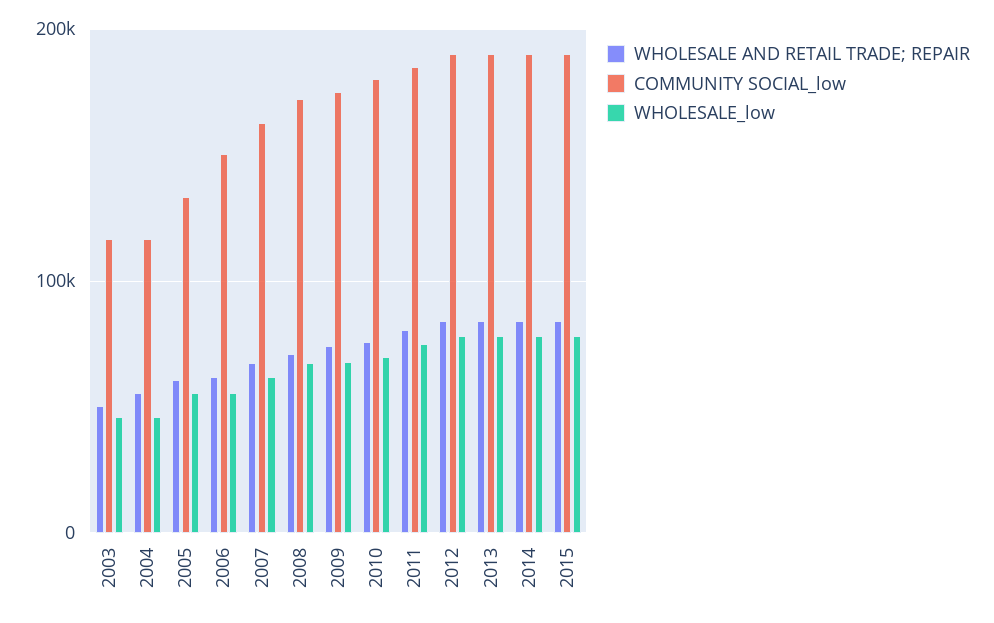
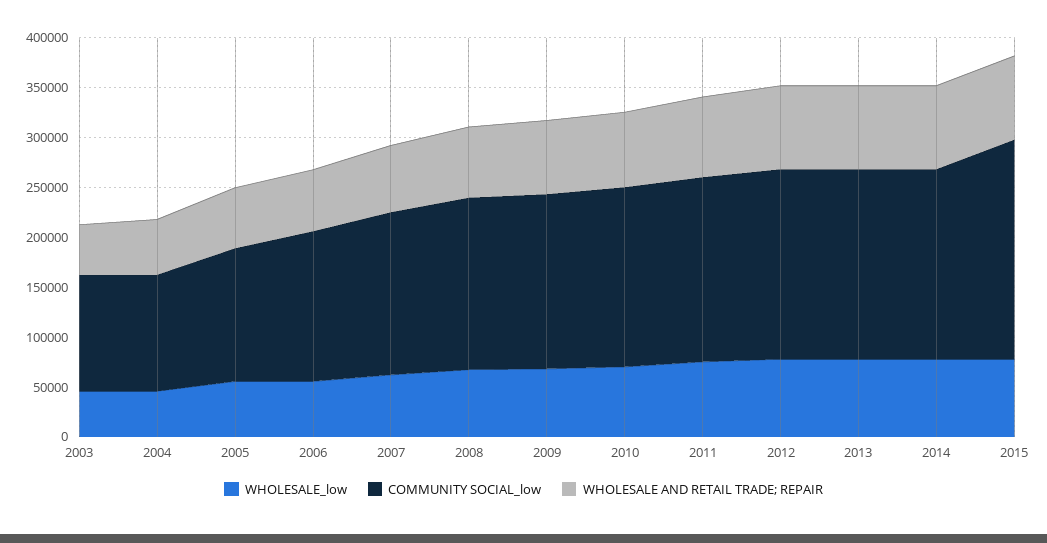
  {
    "WHOLESALE AND RETAIL TRADE; REPAIR": {
      "2003": 50000,
      "2004": 60000,
      "2005": 60000,
      "2006": 60000,
      "2007": 70000,
      "2008": 70000,
      "2009": 70000,
      "2010": 80000,
      "2011": 80000,
      "2012": 80000,
      "2013": 80000,
      "2014": 80000,
      "2015": 80000
    },
    "COMMUNITY SOCIAL_low": {
      "2003": 120000,
      "2004": 120000,
      "2005": 130000,
      "2006": 150000,
      "2007": 160000,
      "2008": 170000,
      "2009": 180000,
      "2010": 180000,
      "2011": 190000,
      "2012": 190000,
      "2013": 190000,
      "2014": 190000,
-     "2015": 190000
+     "2015": 220000
    },
    "WHOLESALE_low": {
      "2003": 50000,
      "2004": 50000,
      "2005": 60000,
      "2006": 60000,
      "2007": 60000,
      "2008": 70000,
      "2009": 70000,
      "2010": 70000,
      "2011": 80000,
      "2012": 80000,
      "2013": 80000,
      "2014": 80000,
      "2015": 80000
    }
  }

